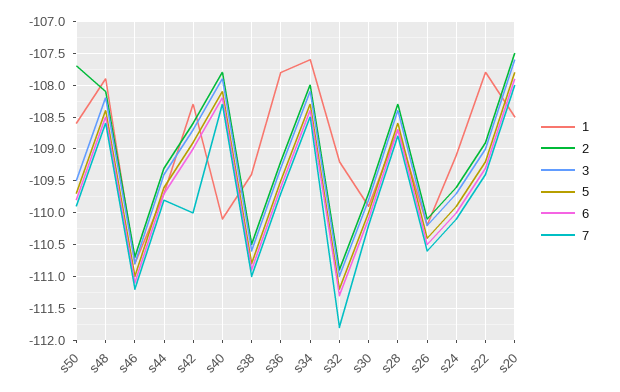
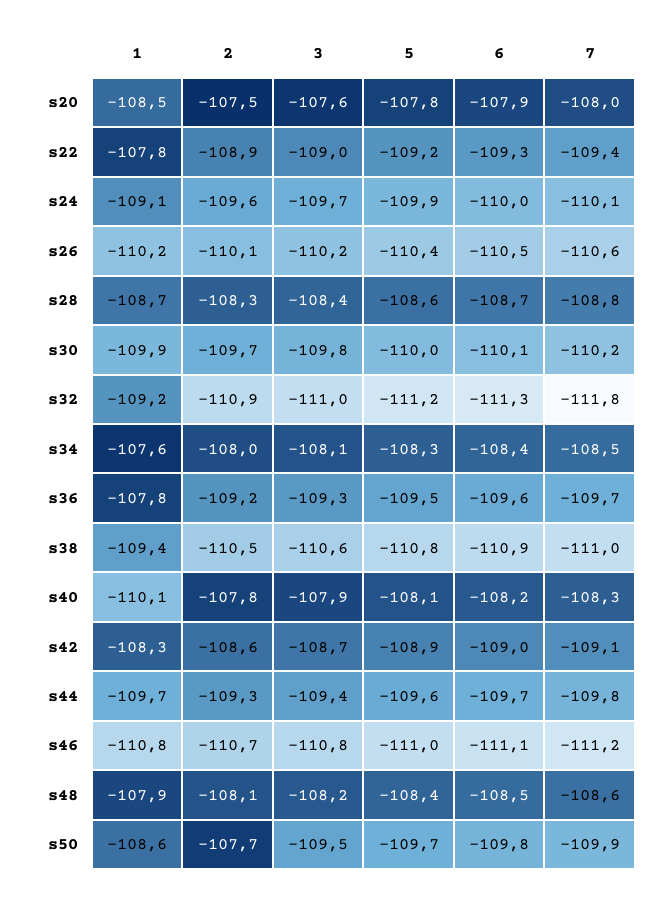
  {
    "1": {
      "s50": -108.6,
      "s48": -107.9,
      "s46": -110.8,
      "s44": -109.7,
      "s42": -108.3,
      "s40": -110.1,
      "s38": -109.4,
      "s36": -107.8,
      "s34": -107.6,
      "s32": -109.2,
      "s30": -109.9,
      "s28": -108.7,
      "s26": -110.2,
      "s24": -109.1,
      "s22": -107.8,
      "s20": -108.5
    },
    "2": {
      "s50": -107.7,
      "s48": -108.1,
      "s46": -110.7,
      "s44": -109.3,
      "s42": -108.6,
      "s40": -107.8,
      "s38": -110.5,
      "s36": -109.2,
      "s34": -108,
      "s32": -110.9,
      "s30": -109.7,
      "s28": -108.3,
      "s26": -110.1,
      "s24": -109.6,
      "s22": -108.9,
      "s20": -107.5
    },
    "3": {
      "s50": -109.5,
      "s48": -108.2,
      "s46": -110.8,
      "s44": -109.4,
      "s42": -108.7,
      "s40": -107.9,
      "s38": -110.6,
      "s36": -109.3,
      "s34": -108.1,
      "s32": -111,
      "s30": -109.8,
      "s28": -108.4,
      "s26": -110.2,
      "s24": -109.7,
      "s22": -109,
      "s20": -107.6
    },
    "5": {
      "s50": -109.7,
      "s48": -108.4,
      "s46": -111,
      "s44": -109.6,
      "s42": -108.9,
      "s40": -108.1,
      "s38": -110.8,
      "s36": -109.5,
      "s34": -108.3,
      "s32": -111.2,
      "s30": -110,
      "s28": -108.6,
      "s26": -110.4,
      "s24": -109.9,
      "s22": -109.2,
      "s20": -107.8
    },
    "6": {
      "s50": -109.8,
      "s48": -108.5,
      "s46": -111.1,
      "s44": -109.7,
      "s42": -109,
      "s40": -108.2,
      "s38": -110.9,
      "s36": -109.6,
      "s34": -108.4,
      "s32": -111.3,
      "s30": -110.1,
      "s28": -108.7,
      "s26": -110.5,
      "s24": -110,
      "s22": -109.3,
      "s20": -107.9
    },
    "7": {
      "s50": -109.9,
      "s48": -108.6,
      "s46": -111.2,
      "s44": -109.8,
-     "s42": -110,
+     "s42": -109.1,
      "s40": -108.3,
      "s38": -111,
      "s36": -109.7,
      "s34": -108.5,
      "s32": -111.8,
      "s30": -110.2,
      "s28": -108.8,
      "s26": -110.6,
      "s24": -110.1,
      "s22": -109.4,
      "s20": -108
    }
  }

